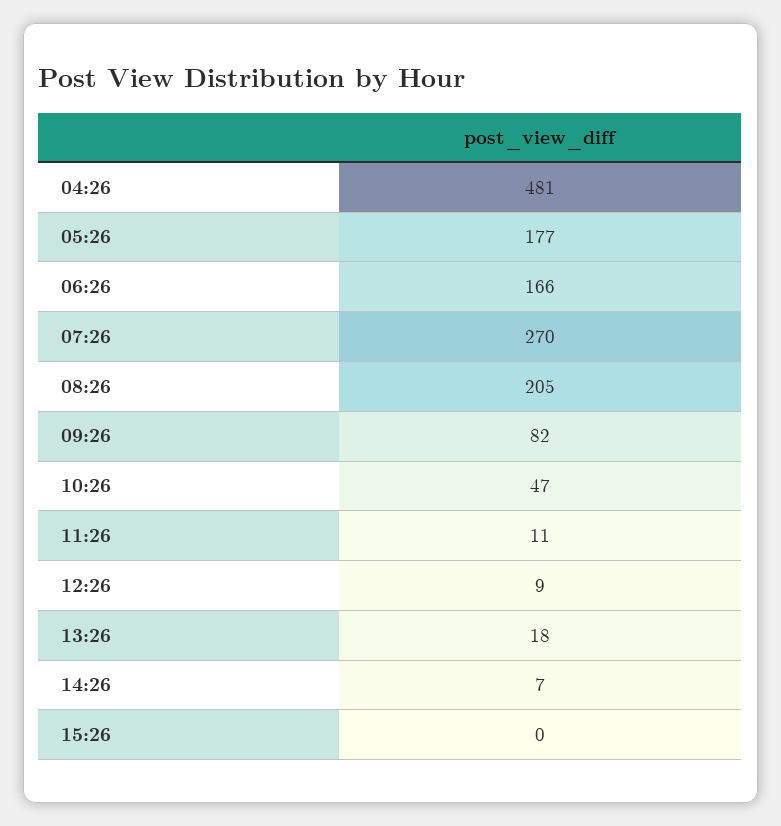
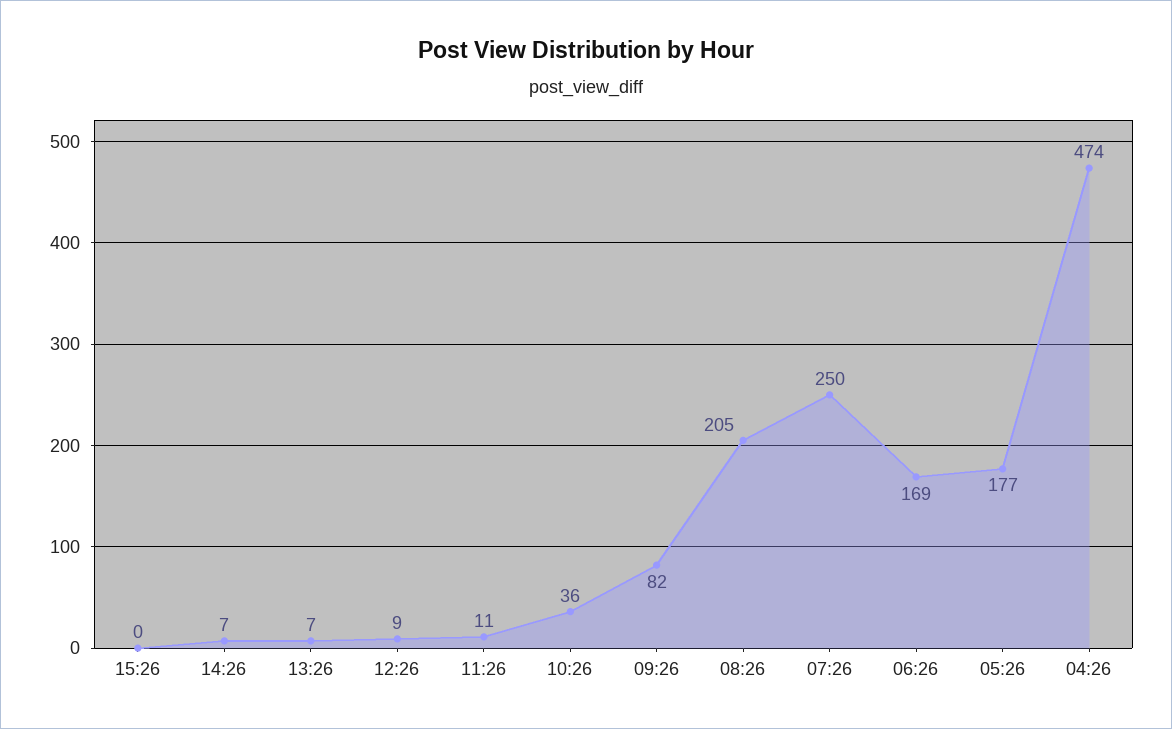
  {
-   "04:26": 481,
+   "04:26": 474,
    "05:26": 177,
-   "06:26": 166,
+   "06:26": 169,
-   "07:26": 270,
+   "07:26": 250,
    "08:26": 205,
    "09:26": 82,
-   "10:26": 47,
+   "10:26": 36,
    "11:26": 11,
    "12:26": 9,
-   "13:26": 18,
+   "13:26": 7,
    "14:26": 7,
    "15:26": 0
  }

